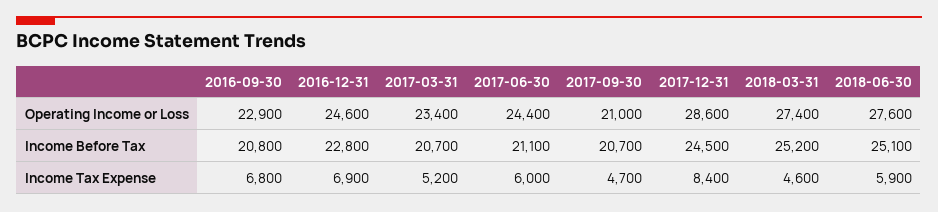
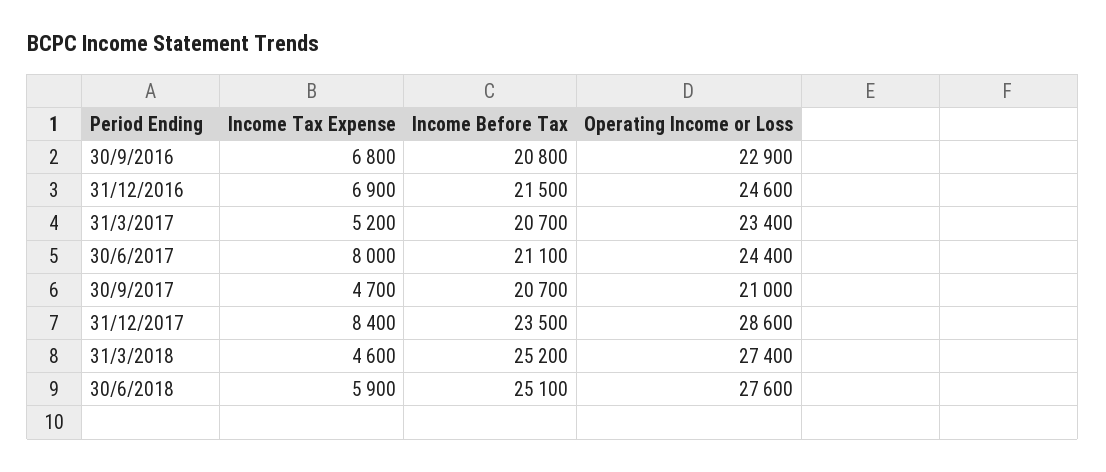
  {
    "2016-09-30": {
      "Operating Income or Loss": 22900,
      "Income Before Tax": 20800,
      "Income Tax Expense": 6800
    },
    "2016-12-31": {
      "Operating Income or Loss": 24600,
-     "Income Before Tax": 22800,
+     "Income Before Tax": 21500,
      "Income Tax Expense": 6900
    },
    "2017-03-31": {
      "Operating Income or Loss": 23400,
      "Income Before Tax": 20700,
      "Income Tax Expense": 5200
    },
    "2017-06-30": {
      "Operating Income or Loss": 24400,
      "Income Before Tax": 21100,
-     "Income Tax Expense": 6000
+     "Income Tax Expense": 8000
    },
    "2017-09-30": {
      "Operating Income or Loss": 21000,
      "Income Before Tax": 20700,
      "Income Tax Expense": 4700
    },
    "2017-12-31": {
      "Operating Income or Loss": 28600,
-     "Income Before Tax": 24500,
+     "Income Before Tax": 23500,
      "Income Tax Expense": 8400
    },
    "2018-03-31": {
      "Operating Income or Loss": 27400,
      "Income Before Tax": 25200,
      "Income Tax Expense": 4600
    },
    "2018-06-30": {
      "Operating Income or Loss": 27600,
      "Income Before Tax": 25100,
      "Income Tax Expense": 5900
    }
  }

